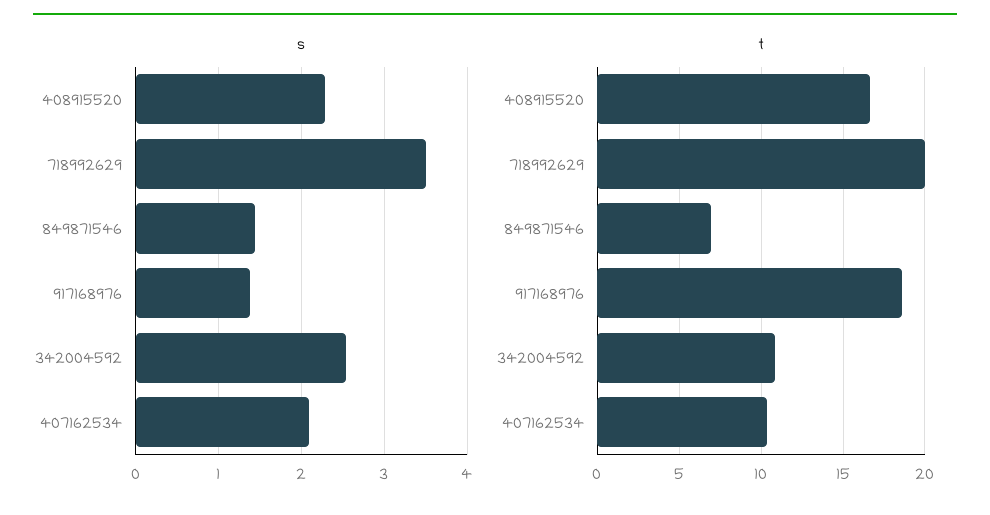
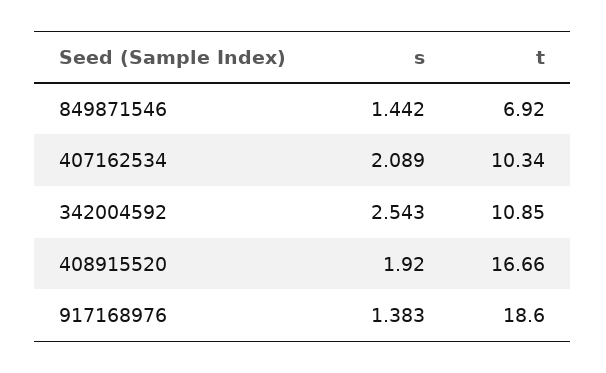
  {
    "s": {
-     "408915520": 2.3,
+     "408915520": 1.92,
-     "718992629": 3.5,
      "849871546": 1.442,
      "917168976": 1.383,
      "342004592": 2.543,
      "407162534": 2.089
    },
    "t": {
      "408915520": 16.66,
-     "718992629": 20,
      "849871546": 6.92,
      "917168976": 18.6,
      "342004592": 10.85,
      "407162534": 10.34
    }
  }

